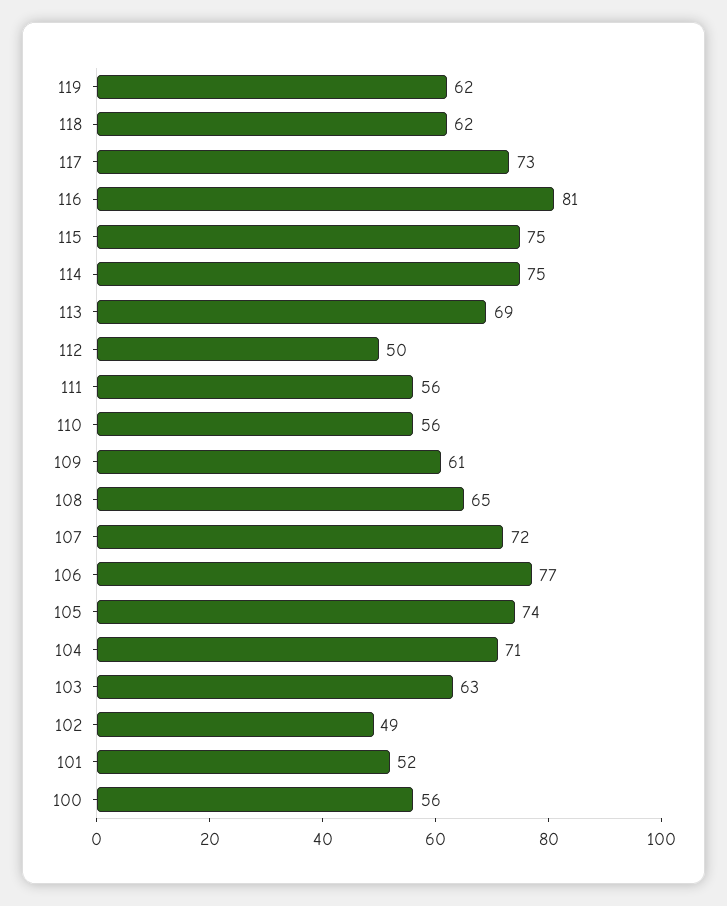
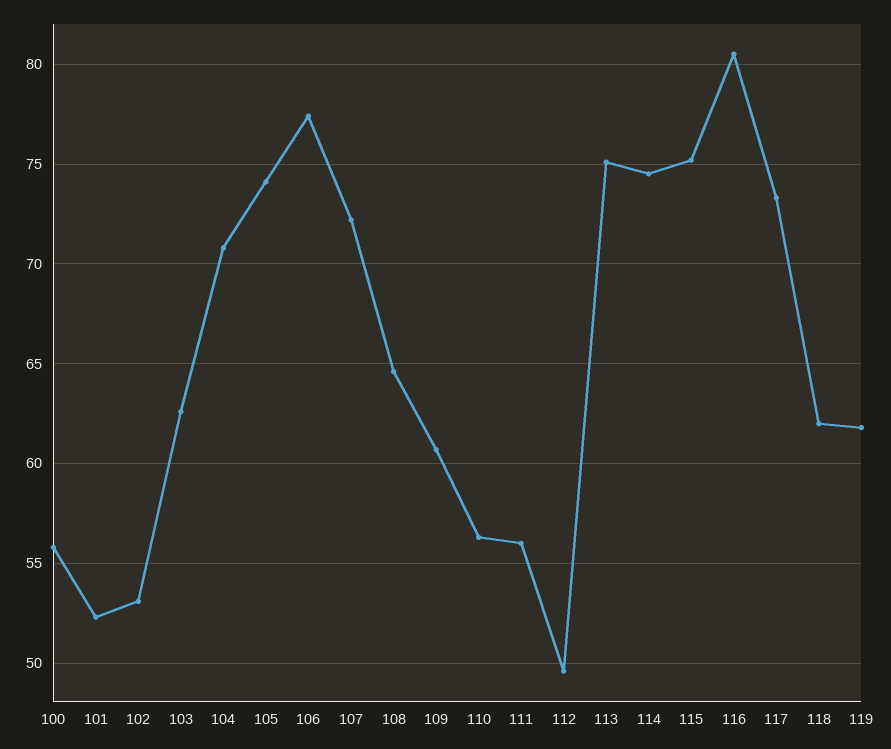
  {
    "119": 62,
    "118": 62,
    "117": 73,
    "116": 81,
    "115": 75,
    "114": 75,
-   "113": 69,
+   "113": 75,
    "112": 50,
    "111": 56,
    "110": 56,
    "109": 61,
    "108": 65,
    "107": 72,
    "106": 77,
    "105": 74,
    "104": 71,
    "103": 63,
-   "102": 49,
+   "102": 53,
    "101": 52,
    "100": 56
  }

